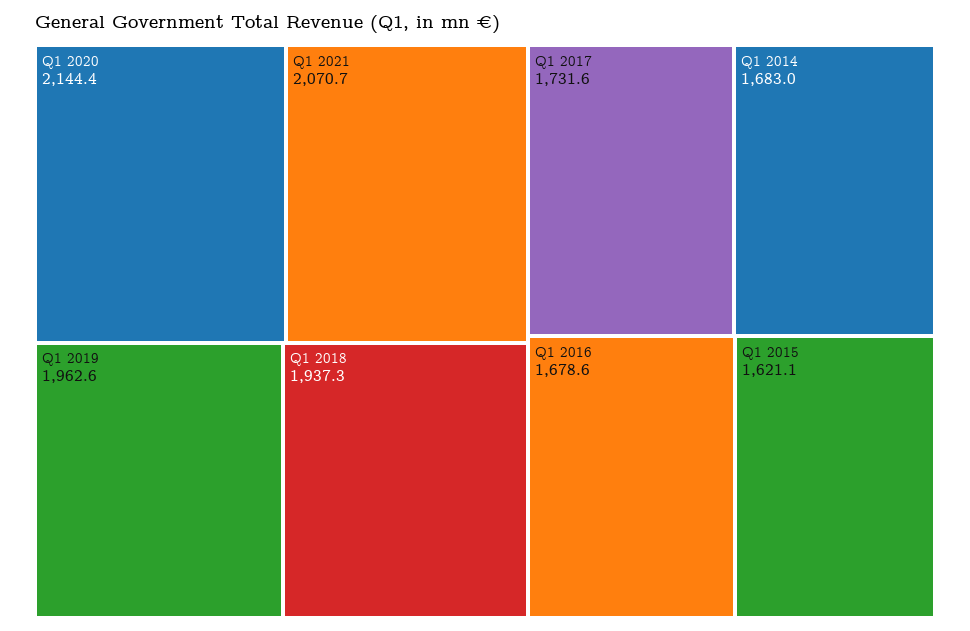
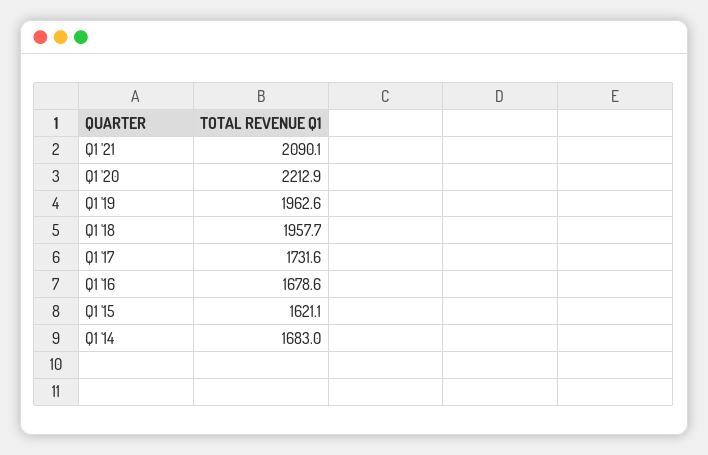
  {
-   "Q1 2020": 2144.4,
+   "Q1 2020": 2212.9,
-   "Q1 2021": 2070.7,
+   "Q1 2021": 2090.1,
    "Q1 2019": 1962.6,
-   "Q1 2018": 1937.3,
+   "Q1 2018": 1957.7,
    "Q1 2017": 1731.6,
    "Q1 2014": 1683,
    "Q1 2016": 1678.6,
    "Q1 2015": 1621.1
  }

